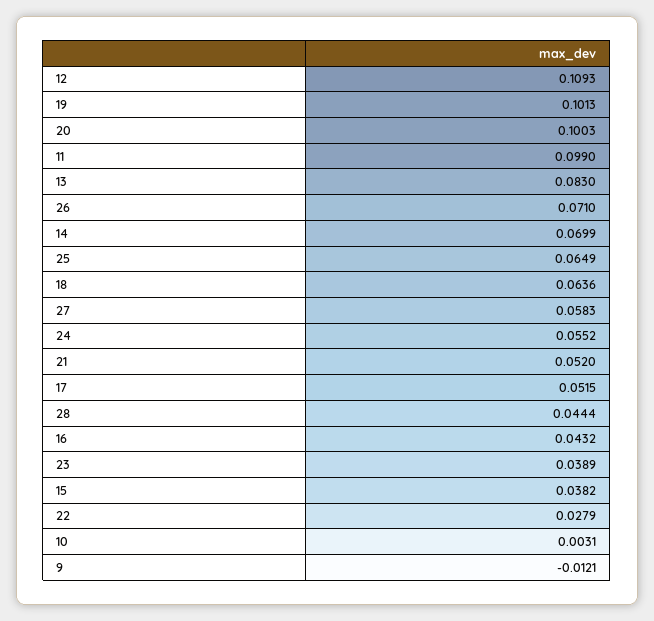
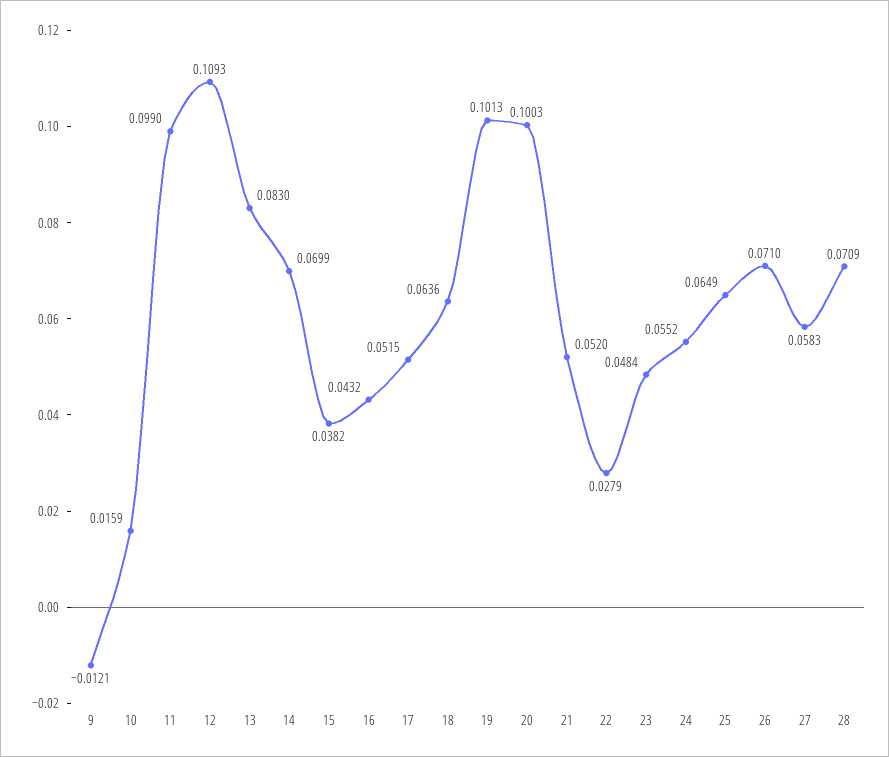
  {
    "12": 0.1093,
    "19": 0.1013,
    "20": 0.1003,
    "11": 0.099,
    "13": 0.083,
    "26": 0.071,
    "14": 0.0699,
    "25": 0.0649,
    "18": 0.0636,
    "27": 0.0583,
    "24": 0.0552,
    "21": 0.052,
    "17": 0.0515,
-   "28": 0.0444,
+   "28": 0.0709,
    "16": 0.0432,
-   "23": 0.0389,
+   "23": 0.0484,
    "15": 0.0382,
    "22": 0.0279,
-   "10": 0.0031,
+   "10": 0.0159,
    "9": -0.0121
  }

